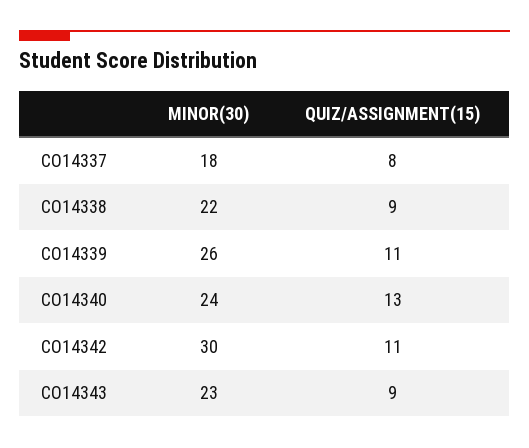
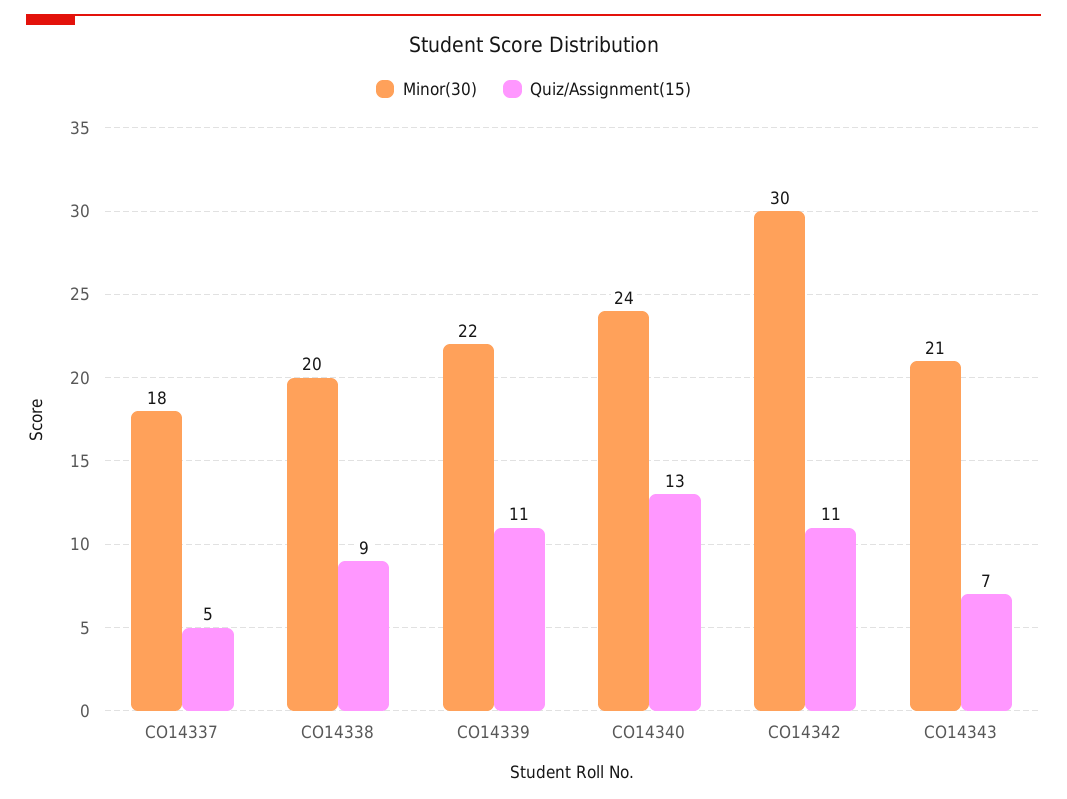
  {
    "MINOR(30)": {
      "CO14337": 18,
-     "CO14338": 22,
+     "CO14338": 20,
-     "CO14339": 26,
+     "CO14339": 22,
      "CO14340": 24,
      "CO14342": 30,
-     "CO14343": 23
+     "CO14343": 21
    },
    "QUIZ/ASSIGNMENT(15)": {
-     "CO14337": 8,
+     "CO14337": 5,
      "CO14338": 9,
      "CO14339": 11,
      "CO14340": 13,
      "CO14342": 11,
-     "CO14343": 9
+     "CO14343": 7
    }
  }

